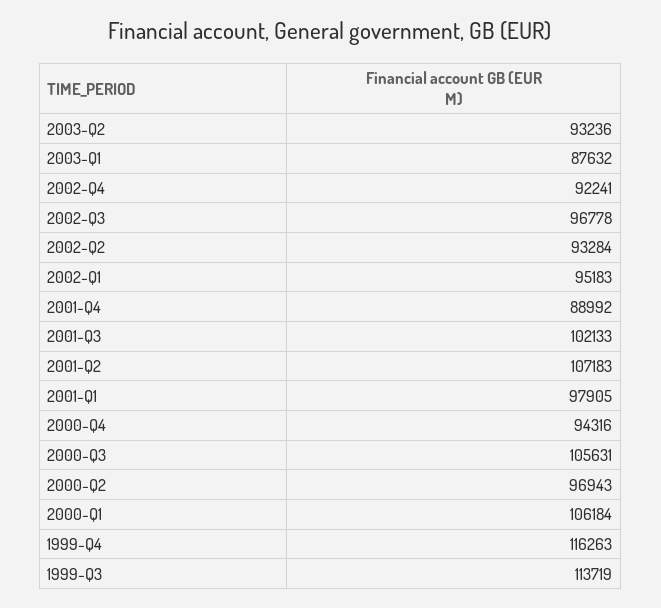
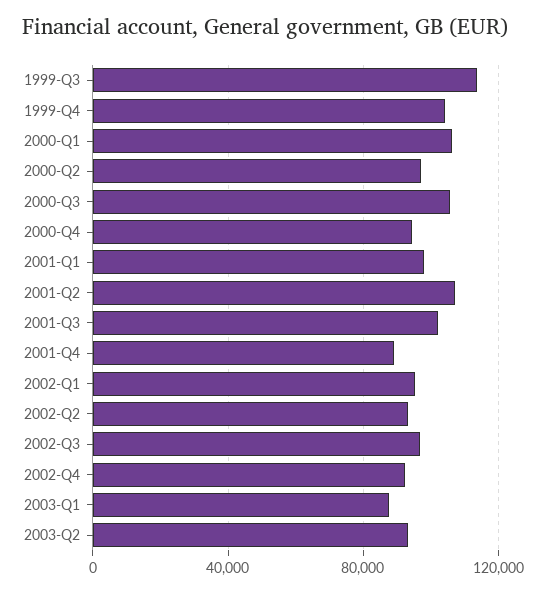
  {
    "2003-Q2": 93236,
    "2003-Q1": 87632,
    "2002-Q4": 92241,
    "2002-Q3": 96778,
    "2002-Q2": 93284,
    "2002-Q1": 95183,
    "2001-Q4": 88992,
    "2001-Q3": 102133,
    "2001-Q2": 107183,
    "2001-Q1": 97905,
    "2000-Q4": 94316,
    "2000-Q3": 105631,
    "2000-Q2": 96943,
    "2000-Q1": 106184,
-   "1999-Q4": 116263,
+   "1999-Q4": 105000,
    "1999-Q3": 113719
  }

